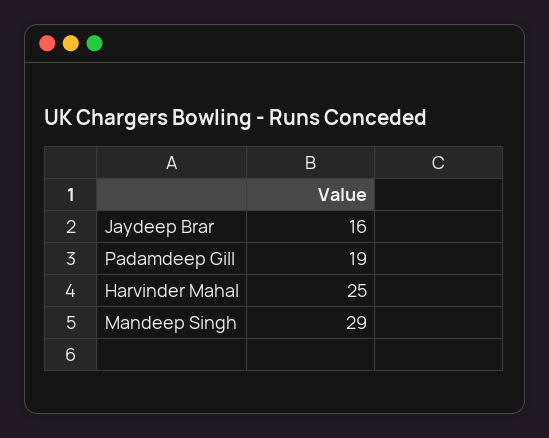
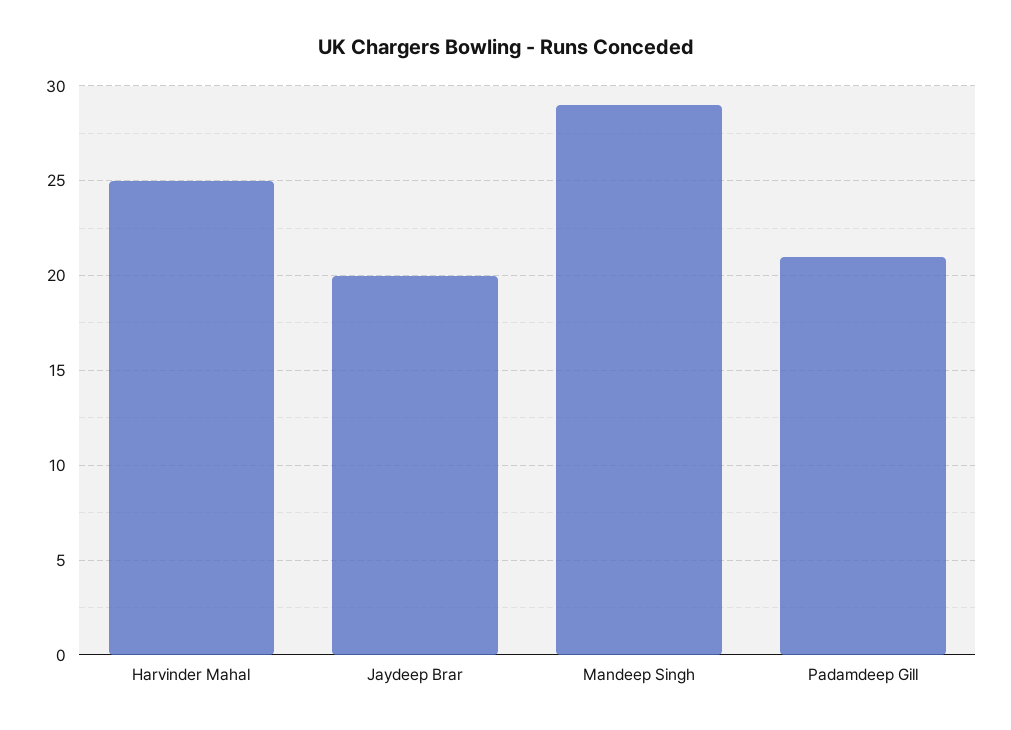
  {
-   "Jaydeep Brar": 16,
+   "Jaydeep Brar": 20,
-   "Padamdeep Gill": 19,
+   "Padamdeep Gill": 21,
    "Harvinder Mahal": 25,
    "Mandeep Singh": 29
  }

